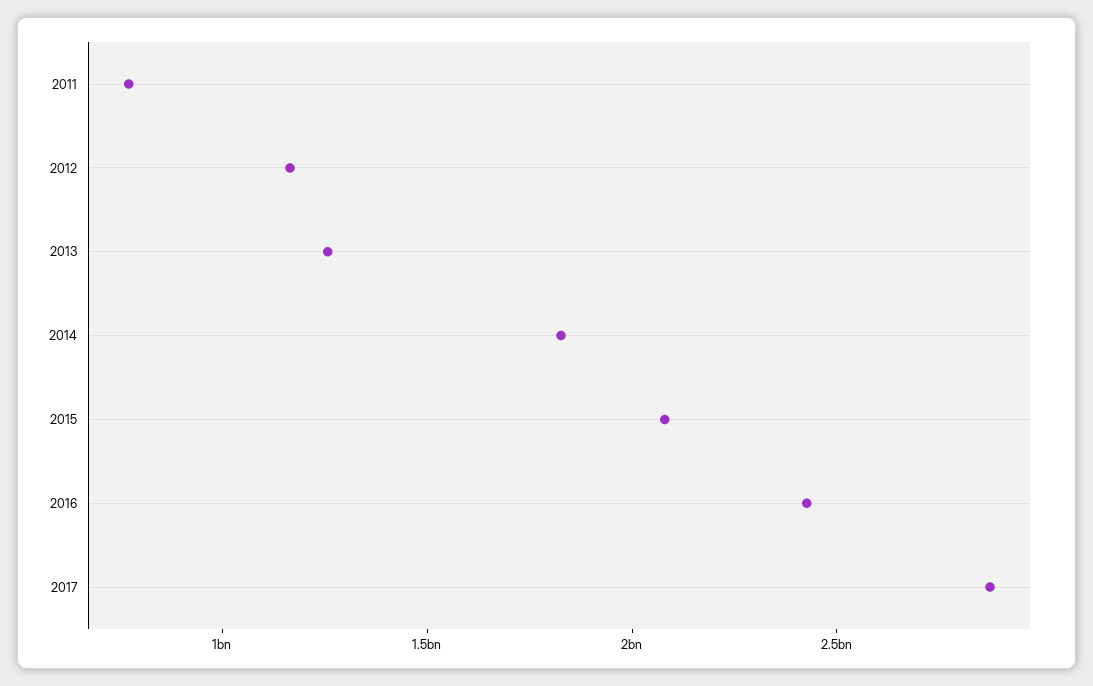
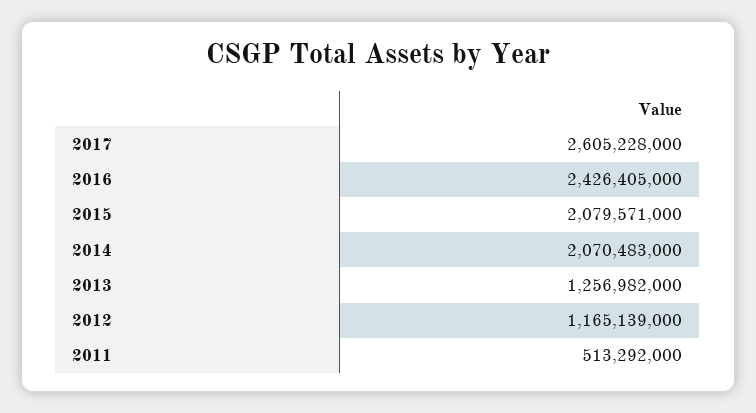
  {
-   "2011": 800000000,
+   "2011": 513292000,
    "2012": 1165139000,
    "2013": 1256982000,
-   "2014": 1800000000,
+   "2014": 2070483000,
    "2015": 2079571000,
    "2016": 2426405000,
-   "2017": 2900000000
+   "2017": 2605228000
  }

